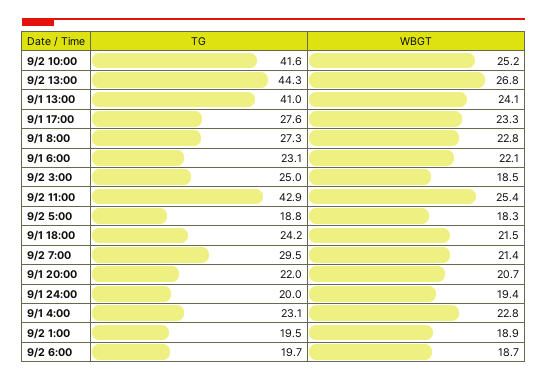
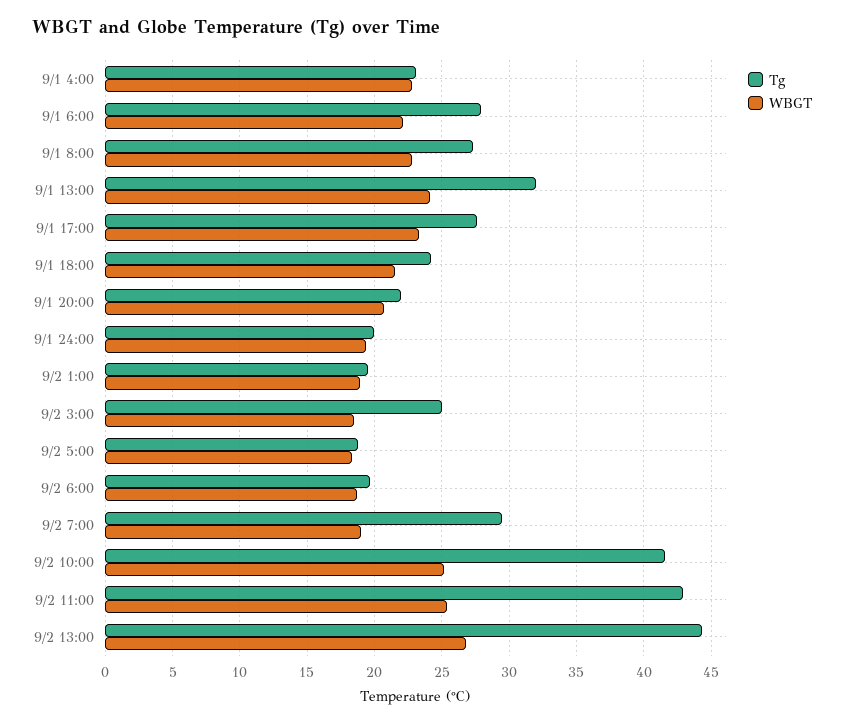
  {
    "TG": {
      "9/2 10:00": 41.6,
      "9/2 13:00": 44.3,
-     "9/1 13:00": 41,
+     "9/1 13:00": 32,
      "9/1 17:00": 27.6,
      "9/1 8:00": 27.3,
-     "9/1 6:00": 23.1,
+     "9/1 6:00": 28,
      "9/2 3:00": 25,
      "9/2 11:00": 42.9,
      "9/2 5:00": 18.8,
      "9/1 18:00": 24.2,
      "9/2 7:00": 29.5,
      "9/1 20:00": 22,
      "9/1 24:00": 20,
      "9/1 4:00": 23.1,
      "9/2 1:00": 19.5,
      "9/2 6:00": 19.7
    },
    "WBGT": {
      "9/2 10:00": 25.2,
      "9/2 13:00": 26.8,
      "9/1 13:00": 24.1,
      "9/1 17:00": 23.3,
      "9/1 8:00": 22.8,
      "9/1 6:00": 22.1,
      "9/2 3:00": 18.5,
      "9/2 11:00": 25.4,
      "9/2 5:00": 18.3,
      "9/1 18:00": 21.5,
-     "9/2 7:00": 21.4,
+     "9/2 7:00": 19,
      "9/1 20:00": 20.7,
      "9/1 24:00": 19.4,
      "9/1 4:00": 22.8,
      "9/2 1:00": 18.9,
      "9/2 6:00": 18.7
    }
  }

